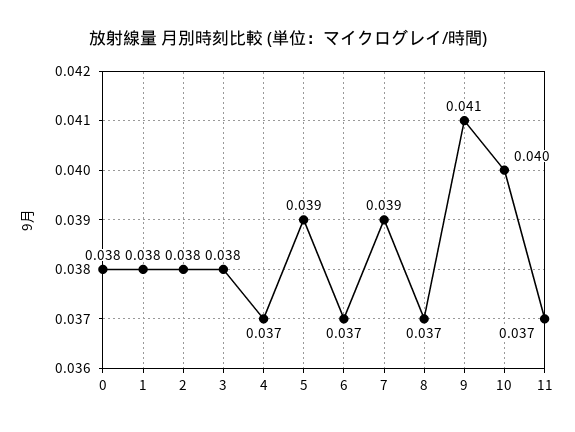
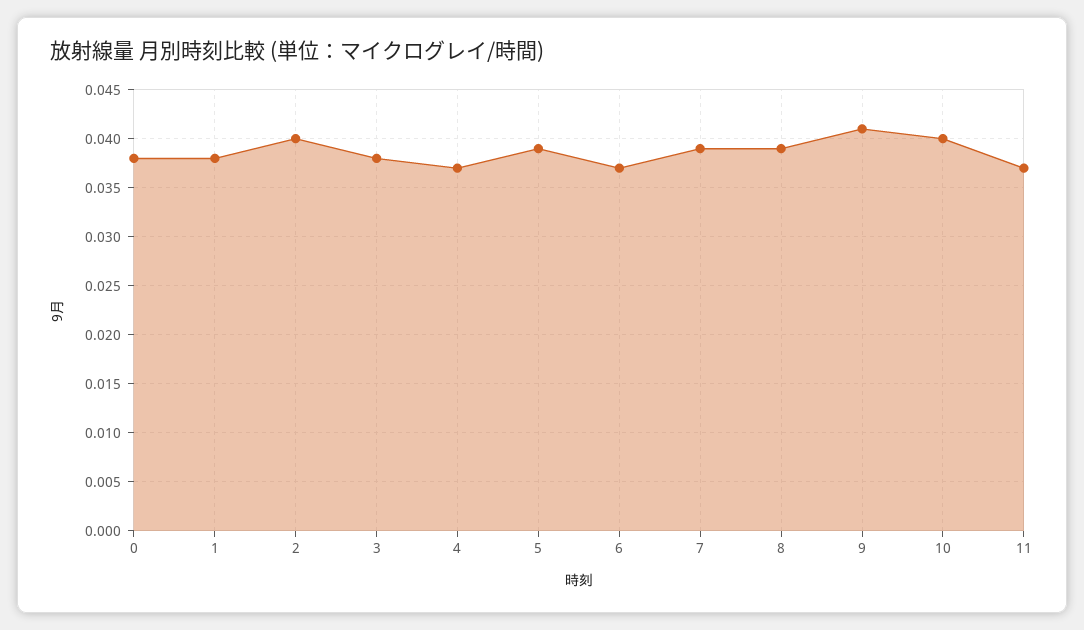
  {
    "0": 0.038,
    "1": 0.038,
-   "2": 0.038,
+   "2": 0.04,
    "3": 0.038,
    "4": 0.037,
    "5": 0.039,
    "6": 0.037,
    "7": 0.039,
-   "8": 0.037,
+   "8": 0.039,
    "9": 0.041,
    "10": 0.04,
    "11": 0.037
  }

